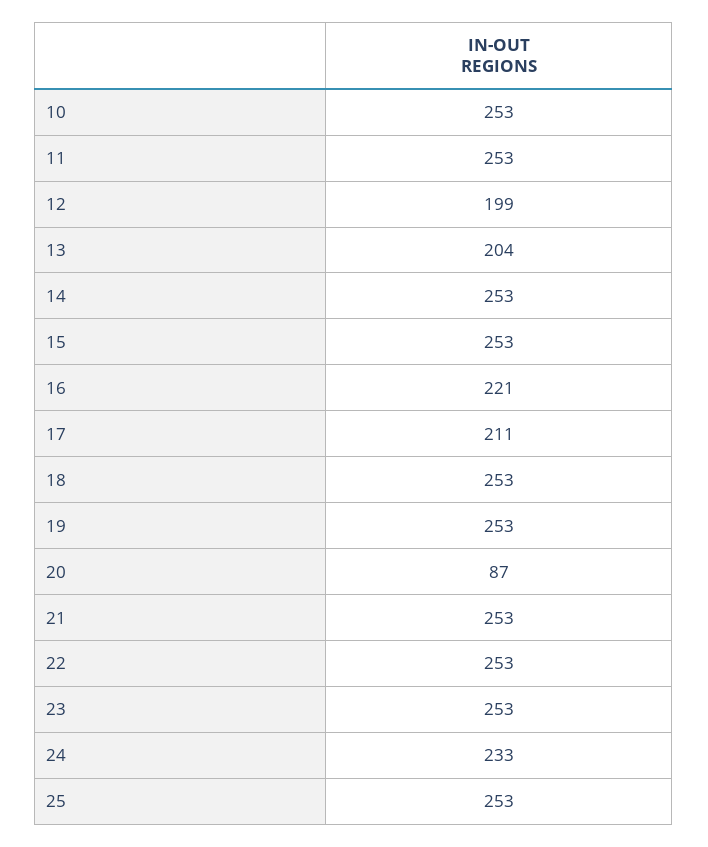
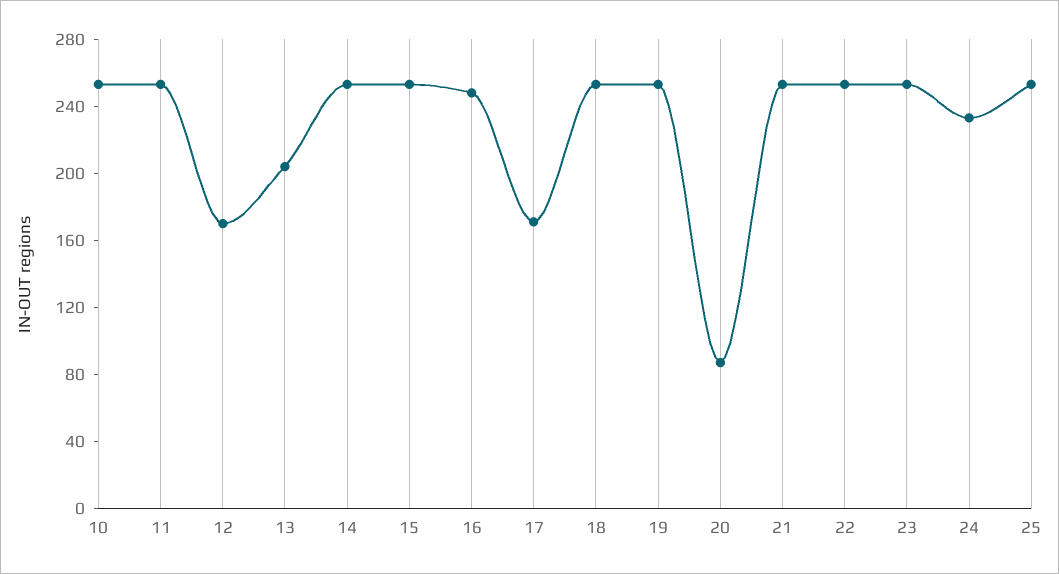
  {
    "10": 253,
    "11": 253,
-   "12": 199,
+   "12": 170,
    "13": 204,
    "14": 253,
    "15": 253,
-   "16": 221,
+   "16": 250,
-   "17": 211,
+   "17": 170,
    "18": 253,
    "19": 253,
    "20": 87,
    "21": 253,
    "22": 253,
    "23": 253,
    "24": 233,
    "25": 253
  }

